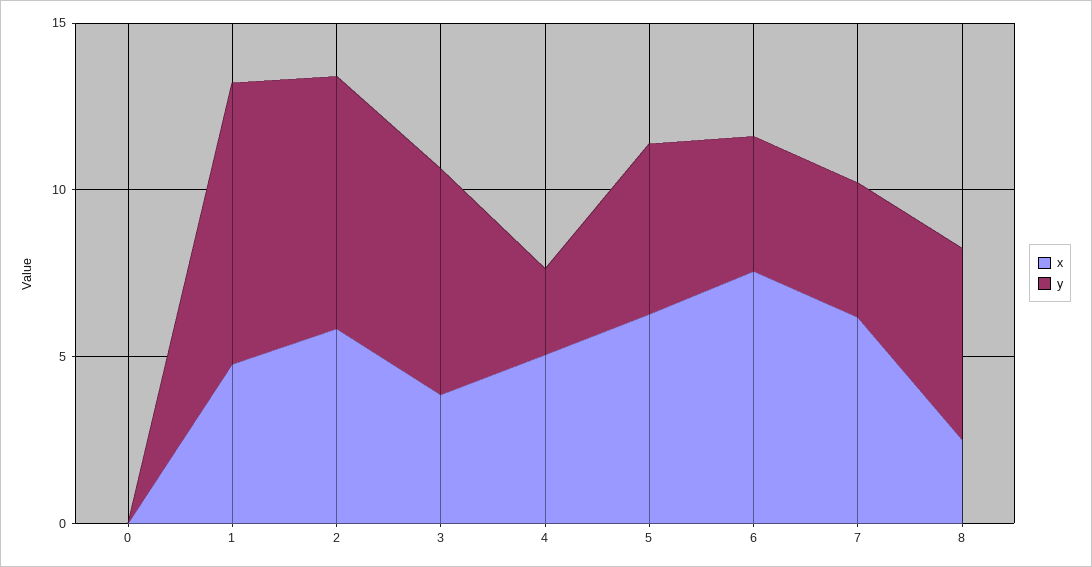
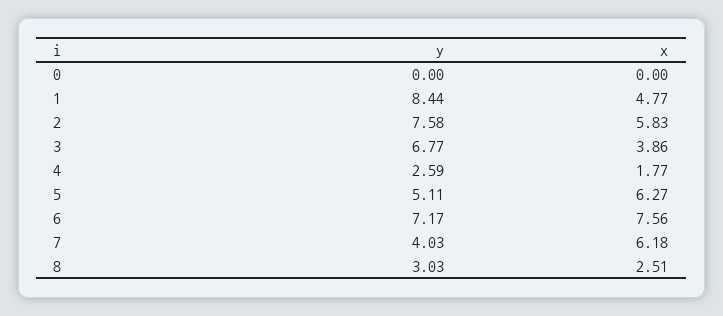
  {
    "x": {
      "0": 0,
      "1": 4.77,
      "2": 5.83,
      "3": 3.86,
-     "4": 5,
+     "4": 1.77,
      "5": 6.27,
      "6": 7.56,
      "7": 6.18,
      "8": 2.51
    },
    "y": {
      "0": 0,
      "1": 8.44,
      "2": 7.58,
      "3": 6.77,
      "4": 2.59,
      "5": 5.11,
-     "6": 4,
+     "6": 7.17,
      "7": 4.03,
-     "8": 6
+     "8": 3.03
    }
  }

